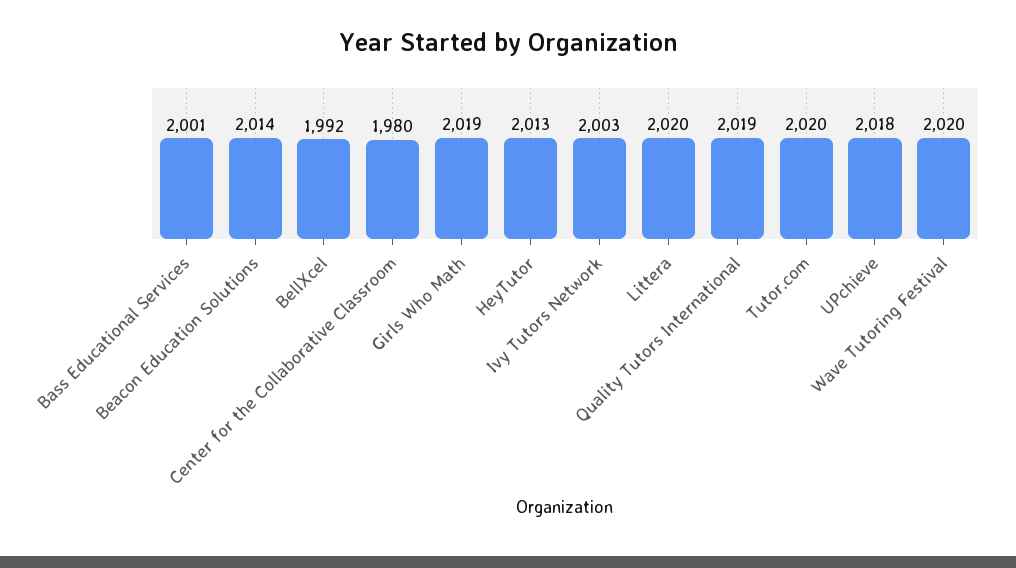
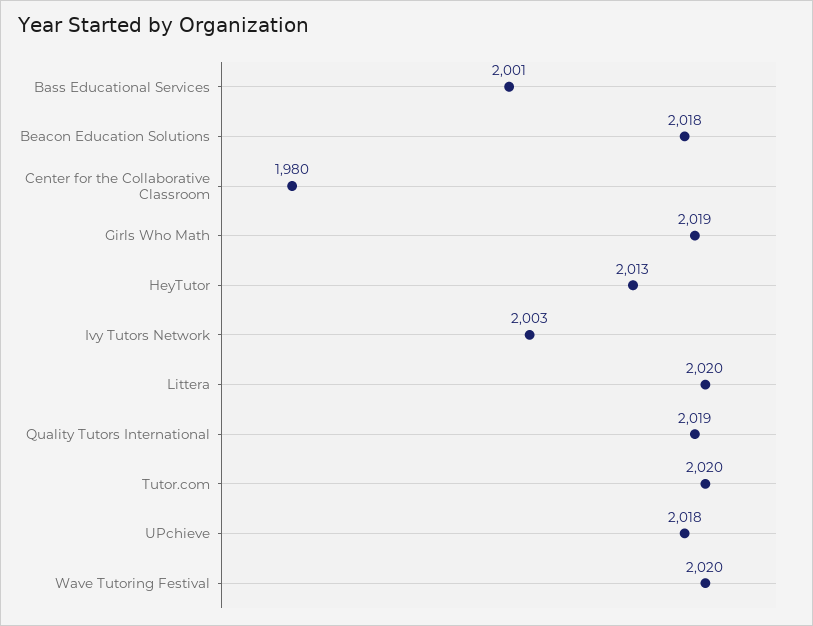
  {
    "Bass Educational Services": 2001,
-   "Beacon Education Solutions": 2014,
+   "Beacon Education Solutions": 2018,
-   "BellXcel": 1992,
    "Center for the Collaborative Classroom": 1980,
    "Girls Who Math": 2019,
    "HeyTutor": 2013,
    "Ivy Tutors Network": 2003,
    "Littera": 2020,
    "Quality Tutors International": 2019,
    "Tutor.com": 2020,
    "UPchieve": 2018,
    "Wave Tutoring Festival": 2020
  }

